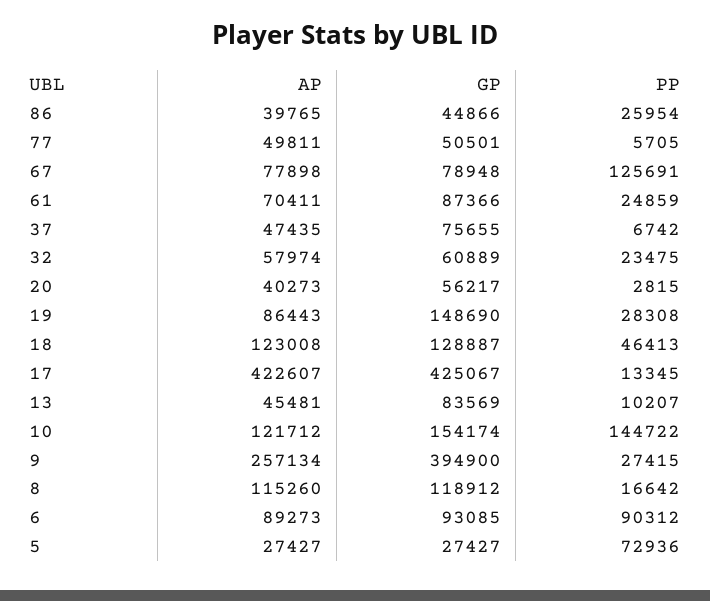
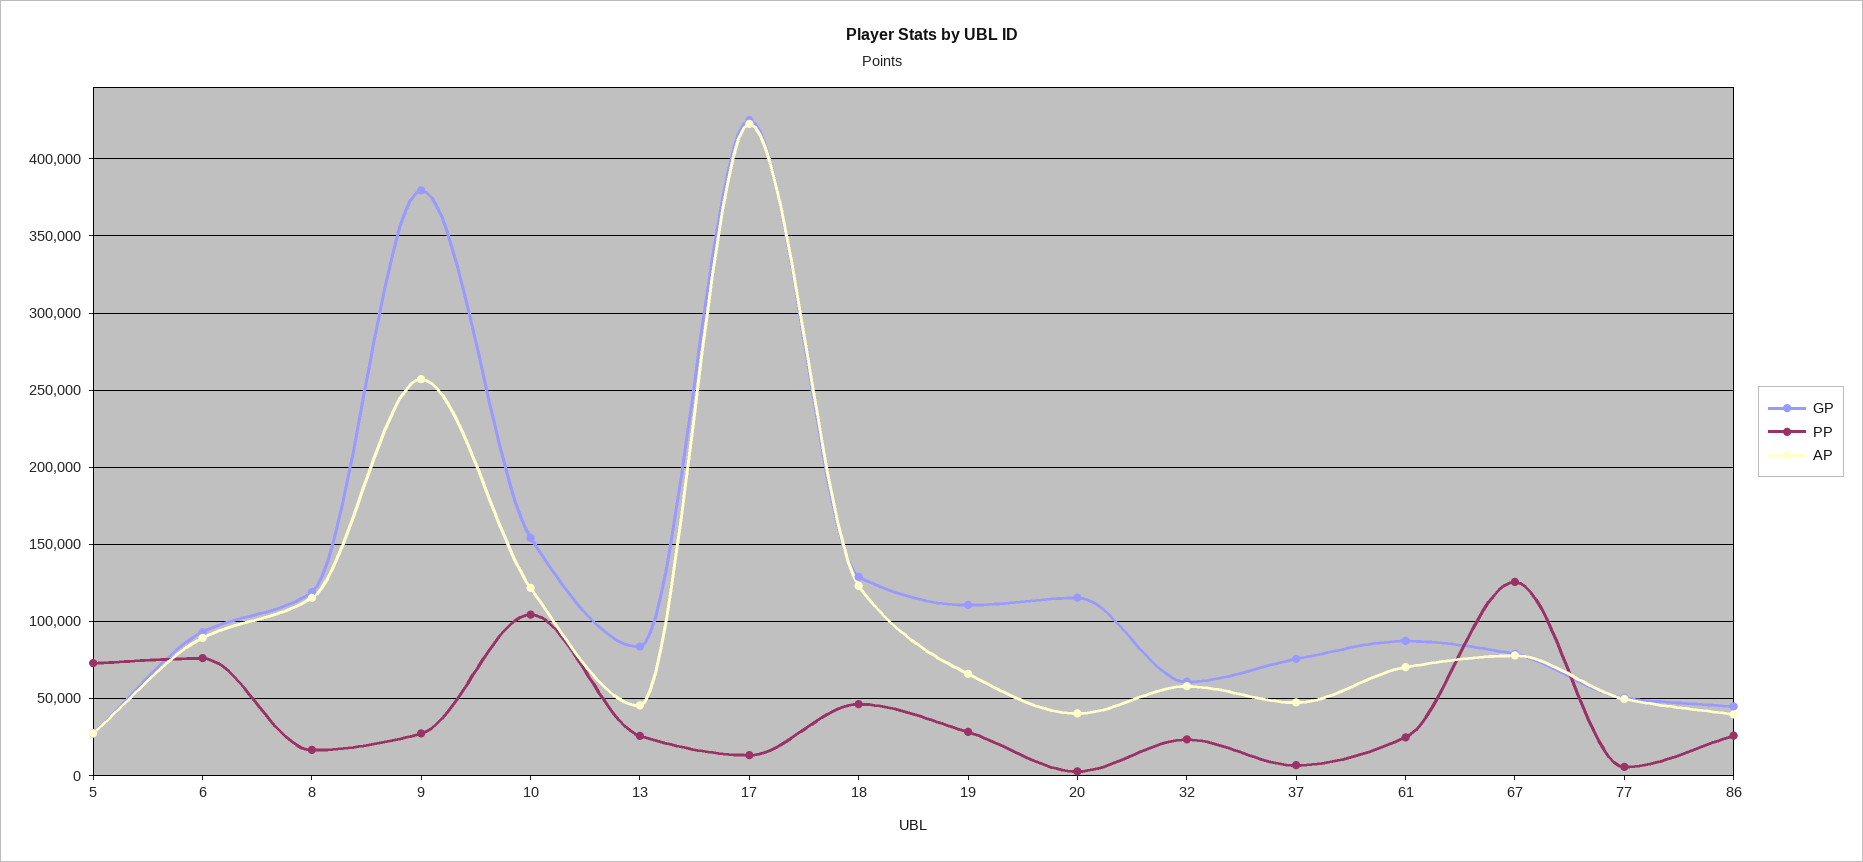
  {
    "AP": {
      "86": 39765,
      "77": 49811,
      "67": 77898,
      "61": 70411,
      "37": 47435,
      "32": 57974,
      "20": 40273,
-     "19": 86443,
+     "19": 65000,
      "18": 123008,
      "17": 422607,
      "13": 45481,
      "10": 121712,
      "9": 257134,
      "8": 115260,
      "6": 89273,
      "5": 27427
    },
    "GP": {
      "86": 44866,
      "77": 50501,
      "67": 78948,
      "61": 87366,
      "37": 75655,
      "32": 60889,
-     "20": 56217,
+     "20": 115000,
-     "19": 148690,
+     "19": 110000,
      "18": 128887,
      "17": 425067,
      "13": 83569,
      "10": 154174,
-     "9": 394900,
+     "9": 380000,
      "8": 118912,
      "6": 93085,
      "5": 27427
    },
    "PP": {
      "86": 25954,
      "77": 5705,
      "67": 125691,
      "61": 24859,
      "37": 6742,
      "32": 23475,
      "20": 2815,
      "19": 28308,
      "18": 46413,
      "17": 13345,
-     "13": 10207,
+     "13": 25000,
-     "10": 144722,
+     "10": 105000,
      "9": 27415,
      "8": 16642,
-     "6": 90312,
+     "6": 75000,
      "5": 72936
    }
  }

